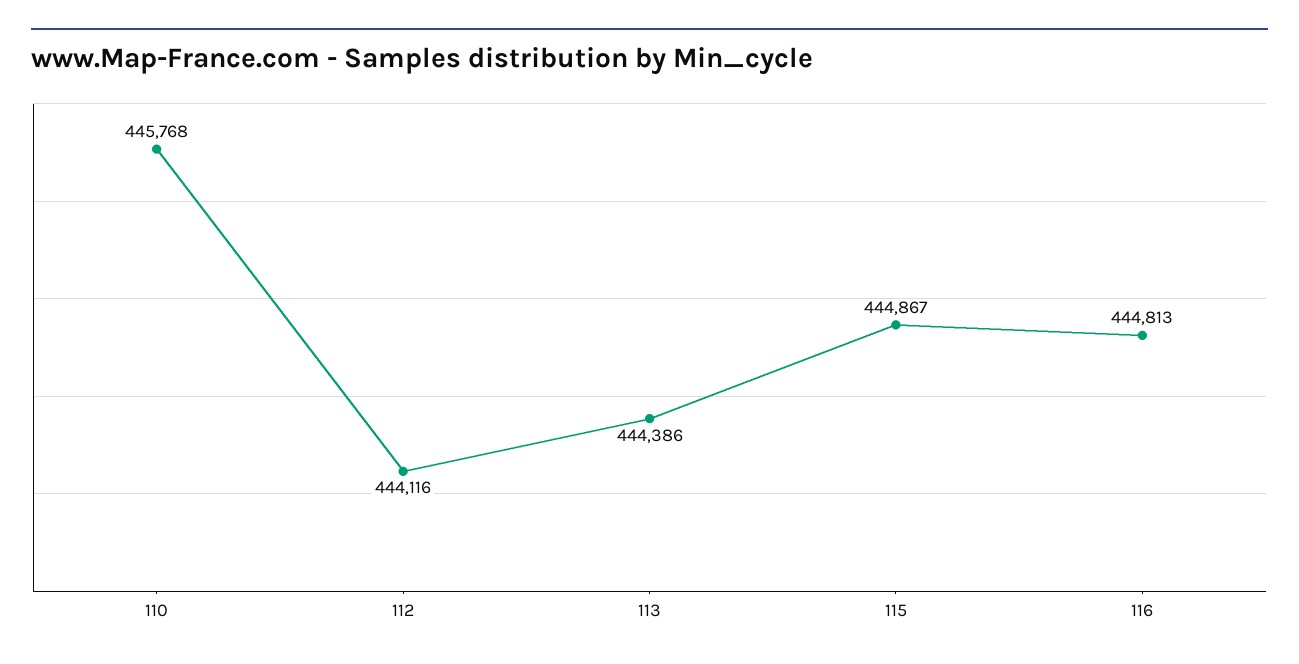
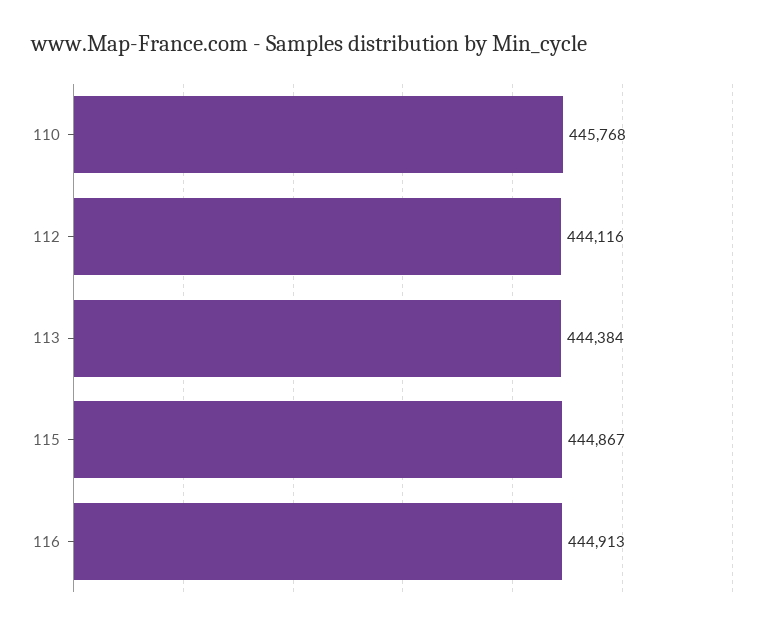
  {
    "110": 445768,
    "112": 444116,
-   "113": 444386,
+   "113": 444384,
    "115": 444867,
-   "116": 444813
+   "116": 444913
  }

